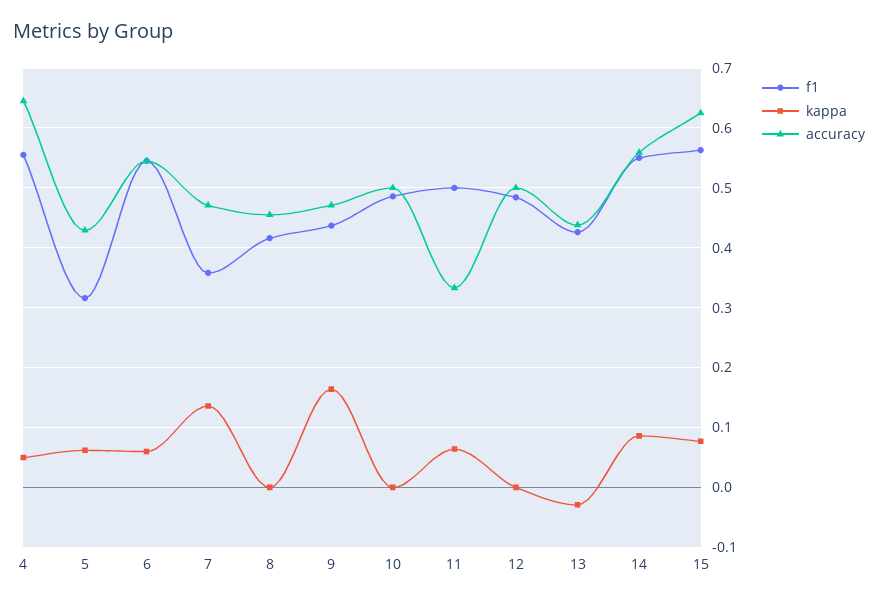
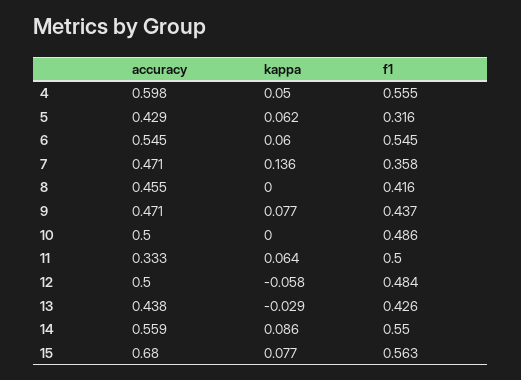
  {
    "f1": {
      "4": 0.555,
      "5": 0.316,
      "6": 0.545,
      "7": 0.358,
      "8": 0.416,
      "9": 0.437,
      "10": 0.486,
      "11": 0.5,
      "12": 0.484,
      "13": 0.426,
      "14": 0.55,
      "15": 0.563
    },
    "kappa": {
      "4": 0.05,
      "5": 0.062,
      "6": 0.06,
      "7": 0.136,
      "8": 0,
-     "9": 0.16,
+     "9": 0.077,
      "10": 0,
      "11": 0.064,
-     "12": 0,
+     "12": -0.058,
      "13": -0.029,
      "14": 0.086,
      "15": 0.077
    },
    "accuracy": {
-     "4": 0.64,
+     "4": 0.598,
      "5": 0.429,
      "6": 0.545,
      "7": 0.471,
      "8": 0.455,
      "9": 0.471,
      "10": 0.5,
      "11": 0.333,
      "12": 0.5,
      "13": 0.438,
      "14": 0.559,
-     "15": 0.62
+     "15": 0.68
    }
  }

